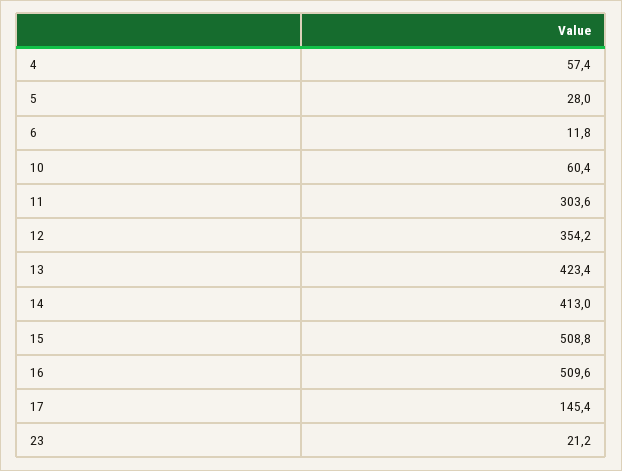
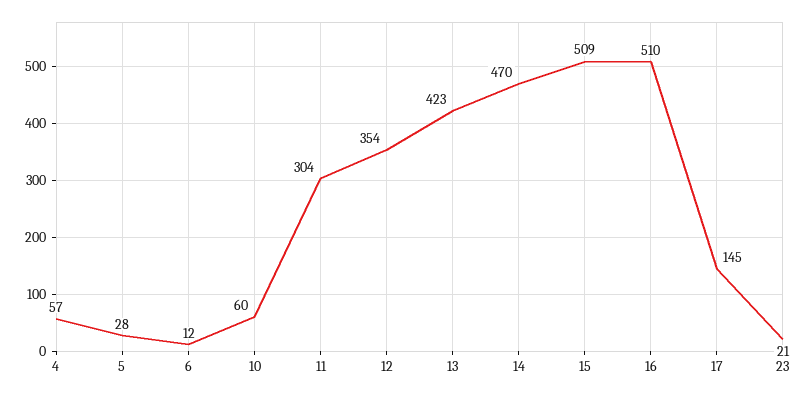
  {
    "4": 57.4,
    "5": 28,
    "6": 11.8,
    "10": 60.4,
    "11": 303.6,
    "12": 354.2,
    "13": 423.4,
-   "14": 413,
+   "14": 470,
    "15": 508.8,
    "16": 509.6,
    "17": 145.4,
    "23": 21.2
  }

